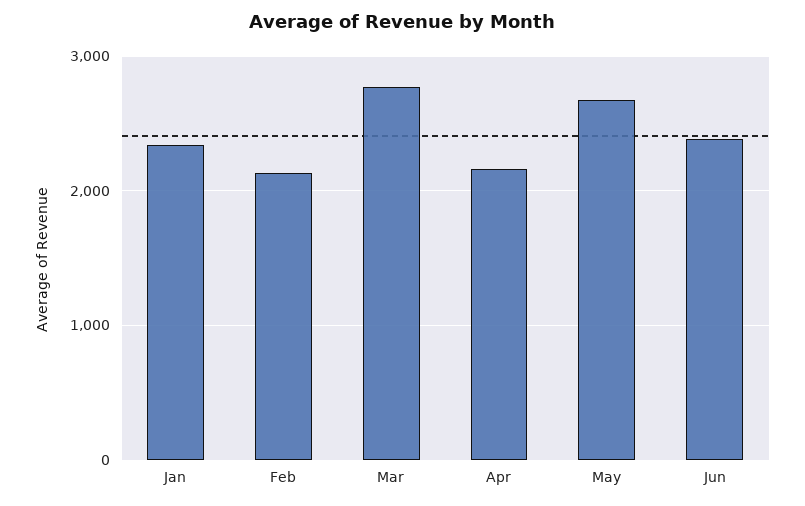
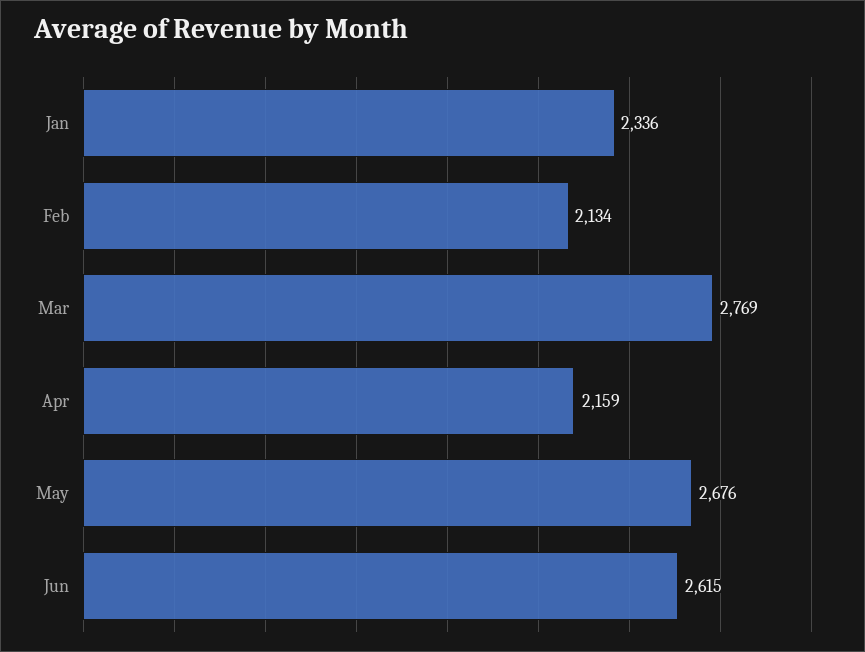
  {
    "Jan": 2336,
    "Feb": 2134,
    "Mar": 2769,
    "Apr": 2159,
    "May": 2676,
-   "Jun": 2400
+   "Jun": 2615
  }

